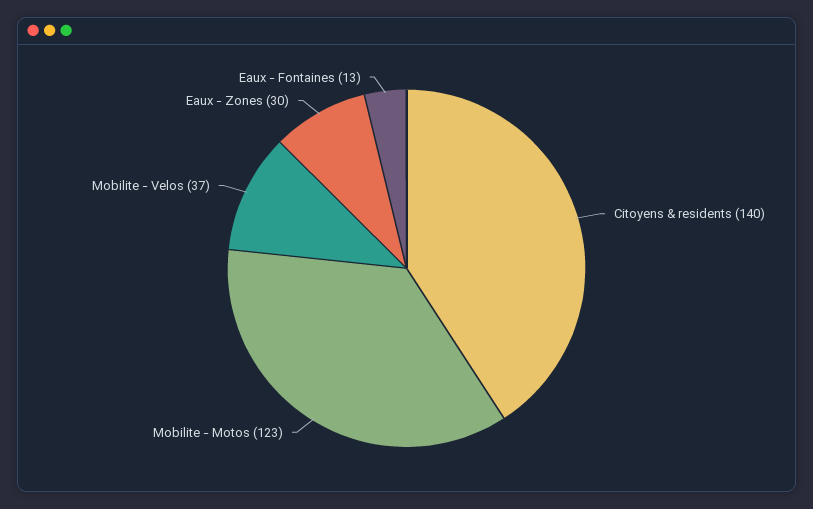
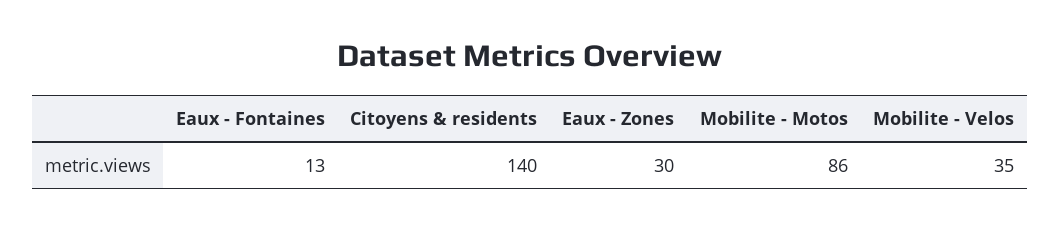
  {
    "Citoyens & residents": 140,
-   "Mobilite - Motos": 123,
+   "Mobilite - Motos": 86,
-   "Mobilite - Velos": 37,
+   "Mobilite - Velos": 35,
    "Eaux - Zones": 30,
    "Eaux - Fontaines": 13
  }

